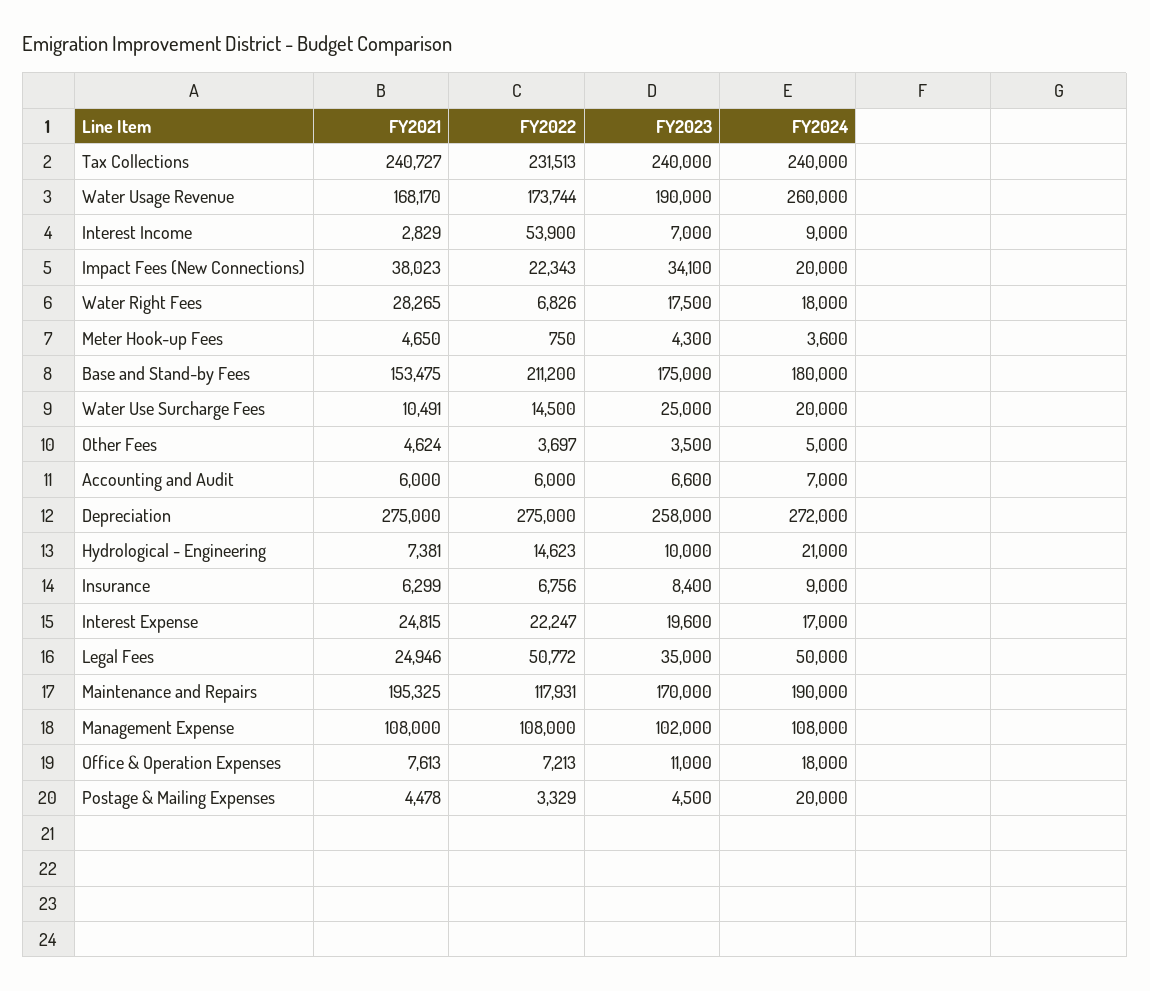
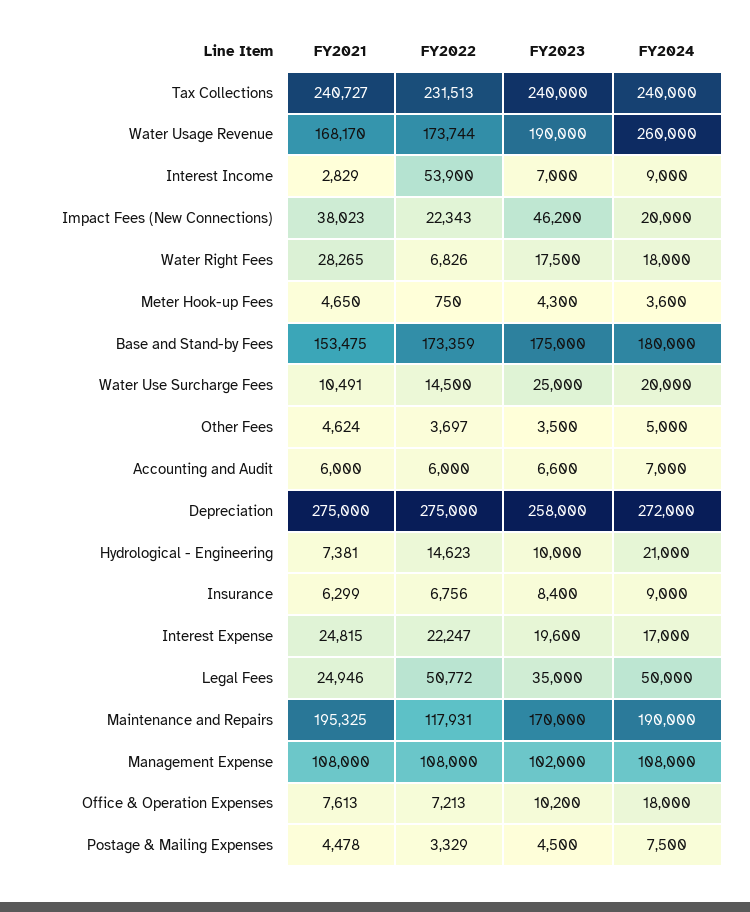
  {
    "FY2021": {
      "Tax Collections": 240727,
      "Water Usage Revenue": 168170,
      "Interest Income": 2829,
      "Impact Fees (New Connections)": 38023,
      "Water Right Fees": 28265,
      "Meter Hook-up Fees": 4650,
      "Base and Stand-by Fees": 153475,
      "Water Use Surcharge Fees": 10491,
      "Other Fees": 4624,
      "Accounting and Audit": 6000,
      "Depreciation": 275000,
      "Hydrological - Engineering": 7381,
      "Insurance": 6299,
      "Interest Expense": 24815,
      "Legal Fees": 24946,
      "Maintenance and Repairs": 195325,
      "Management Expense": 108000,
      "Office & Operation Expenses": 7613,
      "Postage & Mailing Expenses": 4478
    },
    "FY2022": {
      "Tax Collections": 231513,
      "Water Usage Revenue": 173744,
      "Interest Income": 53900,
      "Impact Fees (New Connections)": 22343,
      "Water Right Fees": 6826,
      "Meter Hook-up Fees": 750,
-     "Base and Stand-by Fees": 211200,
+     "Base and Stand-by Fees": 173359,
      "Water Use Surcharge Fees": 14500,
      "Other Fees": 3697,
      "Accounting and Audit": 6000,
      "Depreciation": 275000,
      "Hydrological - Engineering": 14623,
      "Insurance": 6756,
      "Interest Expense": 22247,
      "Legal Fees": 50772,
      "Maintenance and Repairs": 117931,
      "Management Expense": 108000,
      "Office & Operation Expenses": 7213,
      "Postage & Mailing Expenses": 3329
    },
    "FY2023": {
      "Tax Collections": 240000,
      "Water Usage Revenue": 190000,
      "Interest Income": 7000,
-     "Impact Fees (New Connections)": 34100,
+     "Impact Fees (New Connections)": 46200,
      "Water Right Fees": 17500,
      "Meter Hook-up Fees": 4300,
      "Base and Stand-by Fees": 175000,
      "Water Use Surcharge Fees": 25000,
      "Other Fees": 3500,
      "Accounting and Audit": 6600,
      "Depreciation": 258000,
      "Hydrological - Engineering": 10000,
      "Insurance": 8400,
      "Interest Expense": 19600,
      "Legal Fees": 35000,
      "Maintenance and Repairs": 170000,
      "Management Expense": 102000,
-     "Office & Operation Expenses": 11000,
+     "Office & Operation Expenses": 10200,
      "Postage & Mailing Expenses": 4500
    },
    "FY2024": {
      "Tax Collections": 240000,
      "Water Usage Revenue": 260000,
      "Interest Income": 9000,
      "Impact Fees (New Connections)": 20000,
      "Water Right Fees": 18000,
      "Meter Hook-up Fees": 3600,
      "Base and Stand-by Fees": 180000,
      "Water Use Surcharge Fees": 20000,
      "Other Fees": 5000,
      "Accounting and Audit": 7000,
      "Depreciation": 272000,
      "Hydrological - Engineering": 21000,
      "Insurance": 9000,
      "Interest Expense": 17000,
      "Legal Fees": 50000,
      "Maintenance and Repairs": 190000,
      "Management Expense": 108000,
      "Office & Operation Expenses": 18000,
-     "Postage & Mailing Expenses": 20000
+     "Postage & Mailing Expenses": 7500
    }
  }

